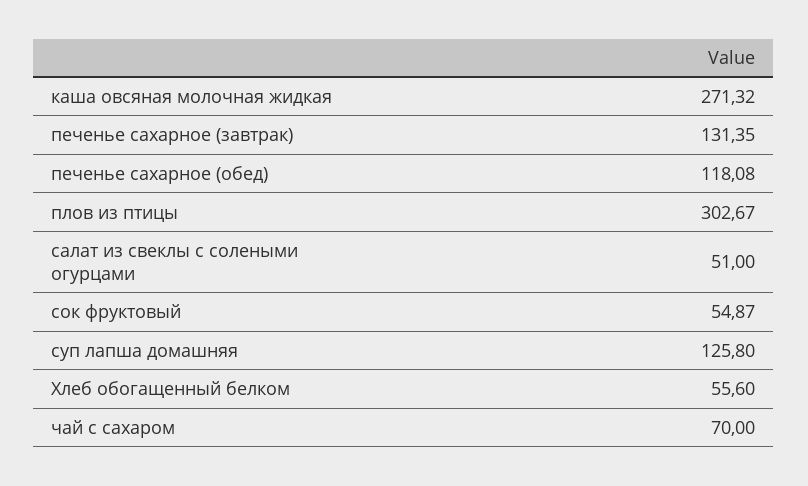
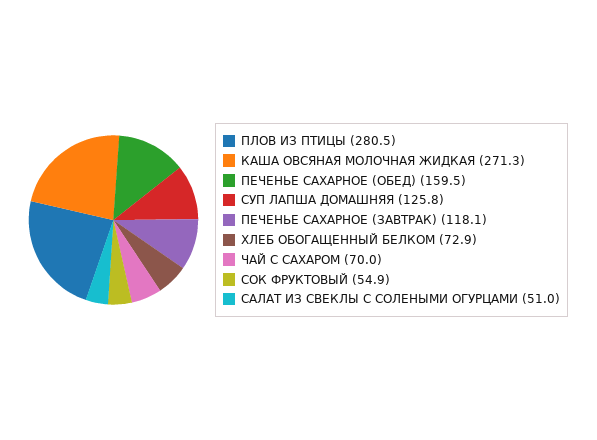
  {
    "каша овсяная молочная жидкая": 271.32,
-   "печенье сахарное (завтрак)": 131.35,
+   "печенье сахарное (завтрак)": 118.1,
-   "печенье сахарное (обед)": 118.08,
+   "печенье сахарное (обед)": 159.5,
-   "плов из птицы": 302.67,
+   "плов из птицы": 280.5,
    "салат из свеклы с солеными огурцами": 51,
    "сок фруктовый": 54.87,
    "суп лапша домашняя": 125.8,
-   "Хлеб обогащенный белком": 55.6,
+   "Хлеб обогащенный белком": 72.9,
    "чай с сахаром": 70
  }

